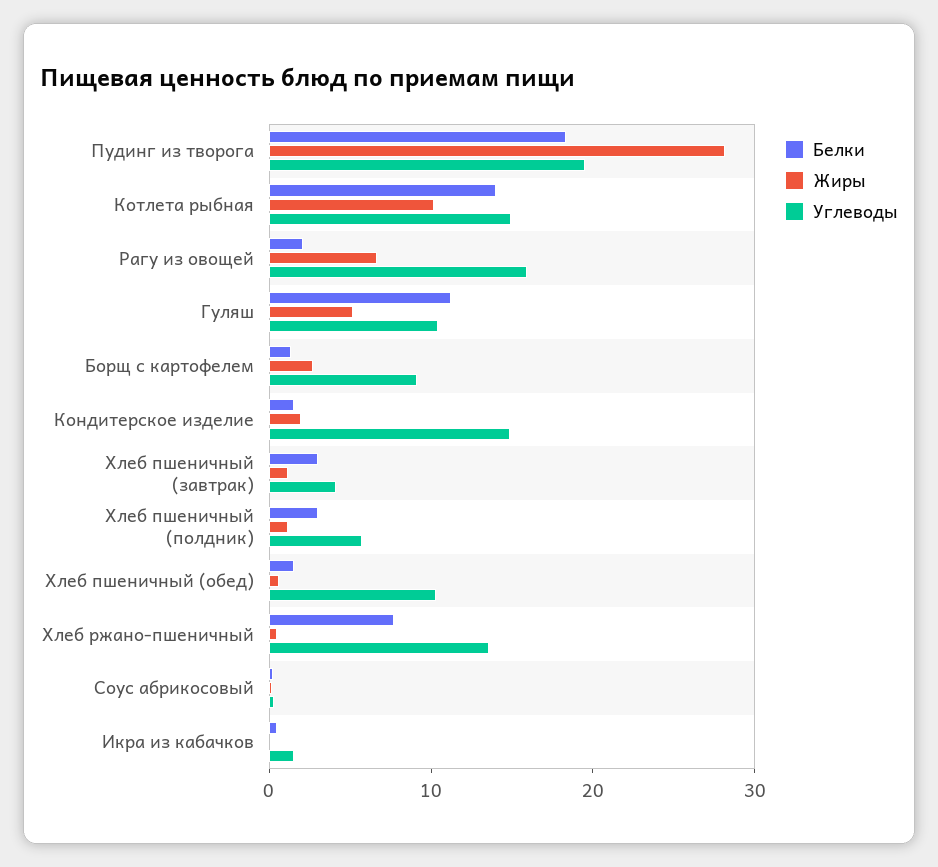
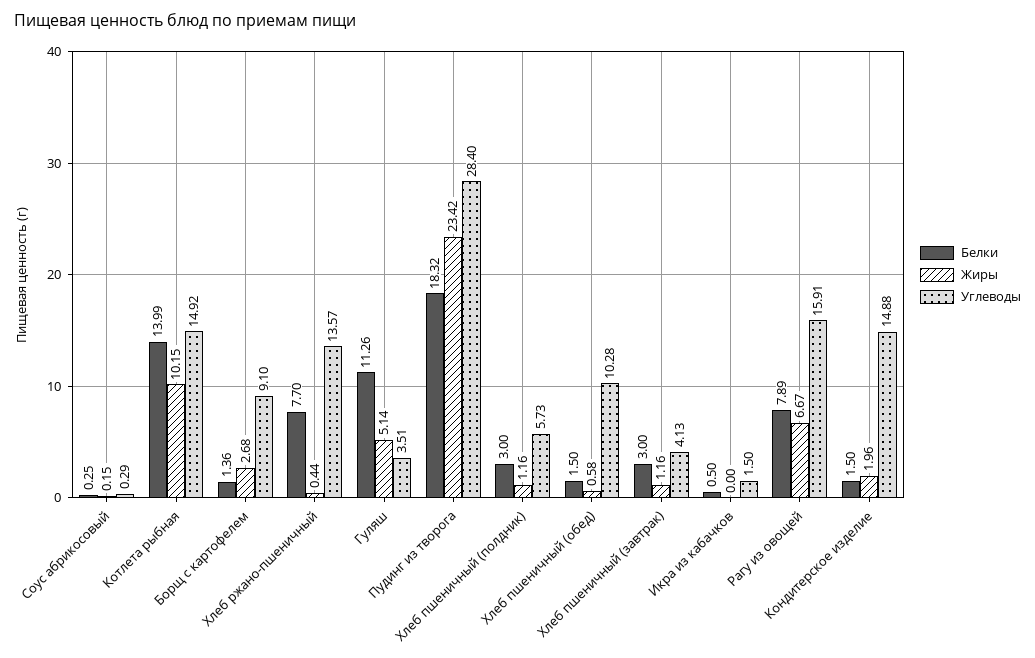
  {
    "Белки": {
      "Пудинг из творога": 18.32,
      "Котлета рыбная": 13.99,
-     "Рагу из овощей": 2,
+     "Рагу из овощей": 7.89,
      "Гуляш": 11.26,
      "Борщ с картофелем": 1.36,
      "Кондитерское изделие": 1.5,
      "Хлеб пшеничный (завтрак)": 3,
      "Хлеб пшеничный (полдник)": 3,
      "Хлеб пшеничный (обед)": 1.5,
      "Хлеб ржано-пшеничный": 7.7,
      "Соус абрикосовый": 0.25,
      "Икра из кабачков": 0.5
    },
    "Жиры": {
-     "Пудинг из творога": 28,
+     "Пудинг из творога": 23.42,
      "Котлета рыбная": 10.15,
      "Рагу из овощей": 6.67,
      "Гуляш": 5.14,
      "Борщ с картофелем": 2.68,
      "Кондитерское изделие": 1.96,
      "Хлеб пшеничный (завтрак)": 1.16,
      "Хлеб пшеничный (полдник)": 1.16,
      "Хлеб пшеничный (обед)": 0.58,
      "Хлеб ржано-пшеничный": 0.44,
      "Соус абрикосовый": 0.15,
      "Икра из кабачков": 0
    },
    "Углеводы": {
-     "Пудинг из творога": 20,
+     "Пудинг из творога": 28.4,
      "Котлета рыбная": 14.92,
      "Рагу из овощей": 15.91,
-     "Гуляш": 10,
+     "Гуляш": 3.51,
      "Борщ с картофелем": 9.1,
      "Кондитерское изделие": 14.88,
      "Хлеб пшеничный (завтрак)": 4.13,
      "Хлеб пшеничный (полдник)": 5.73,
      "Хлеб пшеничный (обед)": 10.28,
      "Хлеб ржано-пшеничный": 13.57,
      "Соус абрикосовый": 0.29,
      "Икра из кабачков": 1.5
    }
  }

